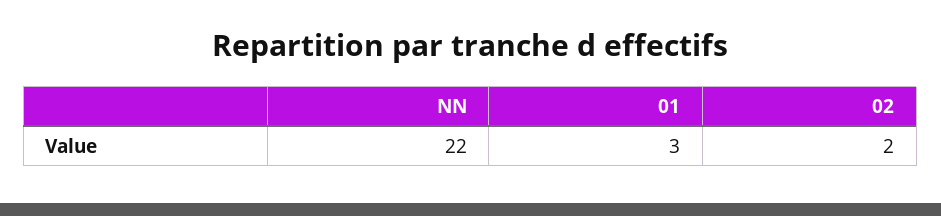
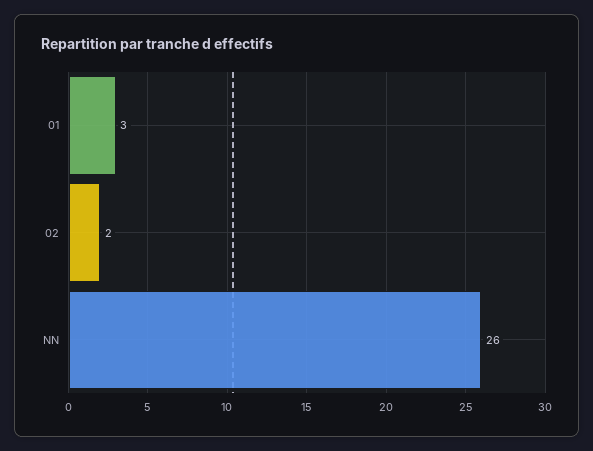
  {
-   "NN": 22,
+   "NN": 26,
    "01": 3,
    "02": 2
  }

